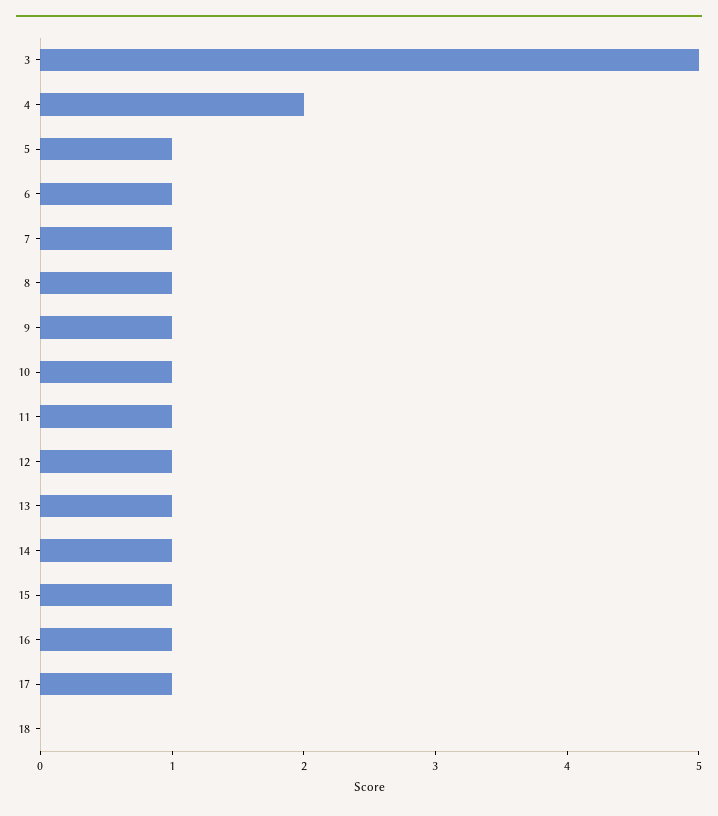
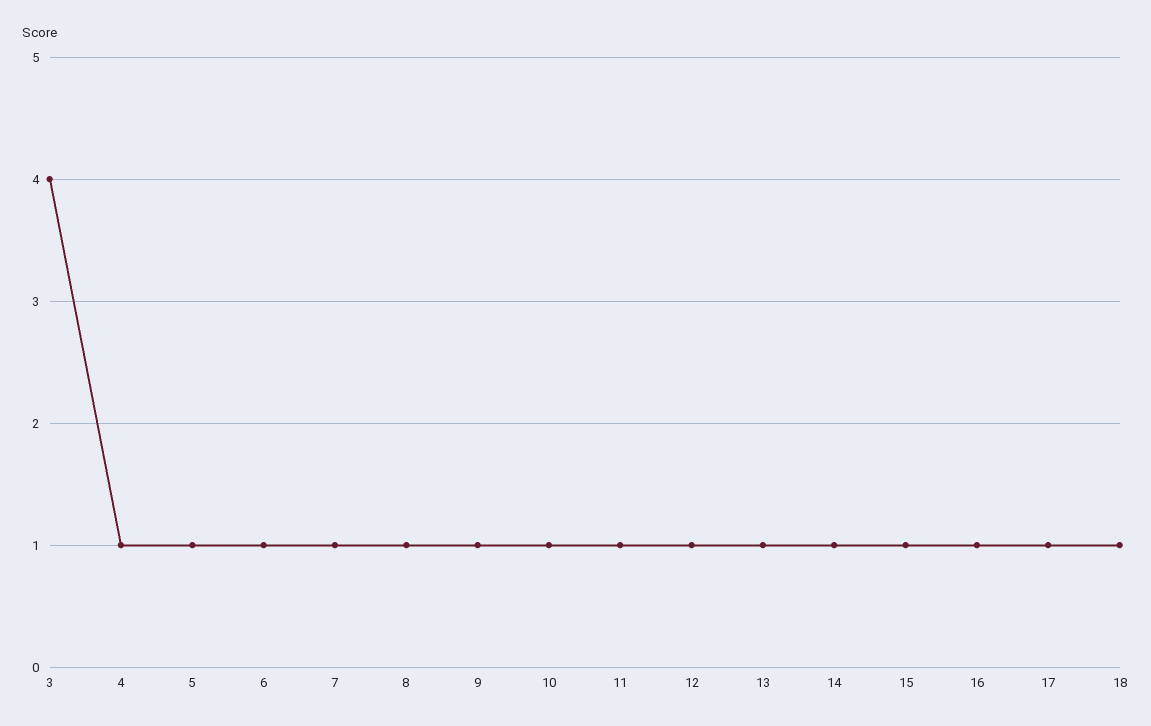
  {
-   "3": 5,
+   "3": 4,
-   "4": 2,
+   "4": 1,
    "5": 1,
    "6": 1,
    "7": 1,
    "8": 1,
    "9": 1,
    "10": 1,
    "11": 1,
    "12": 1,
    "13": 1,
    "14": 1,
    "15": 1,
    "16": 1,
    "17": 1,
-   "18": 0
+   "18": 1
  }

